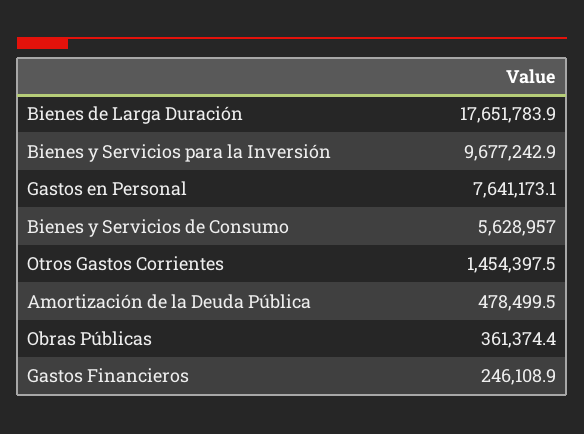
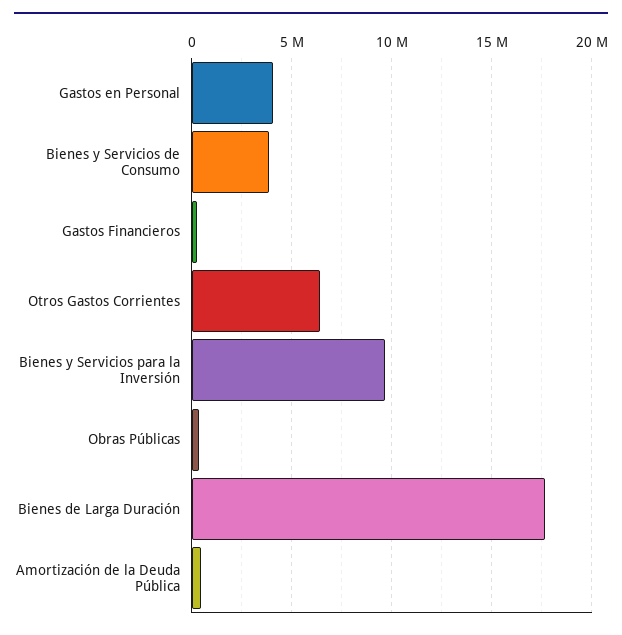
  {
    "Bienes de Larga Duración": 17651783.9,
    "Bienes y Servicios para la Inversión": 9677242.9,
-   "Gastos en Personal": 7641173.1,
+   "Gastos en Personal": 4000000,
-   "Bienes y Servicios de Consumo": 5628957,
+   "Bienes y Servicios de Consumo": 4000000,
-   "Otros Gastos Corrientes": 1454397.5,
+   "Otros Gastos Corrientes": 6500000,
    "Amortización de la Deuda Pública": 478499.5,
    "Obras Públicas": 361374.4,
    "Gastos Financieros": 246108.9
  }

